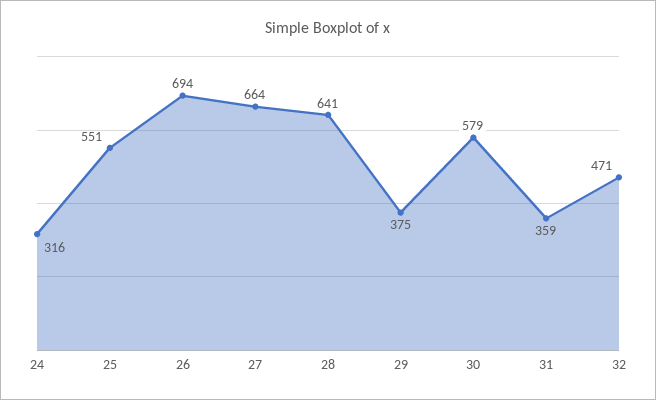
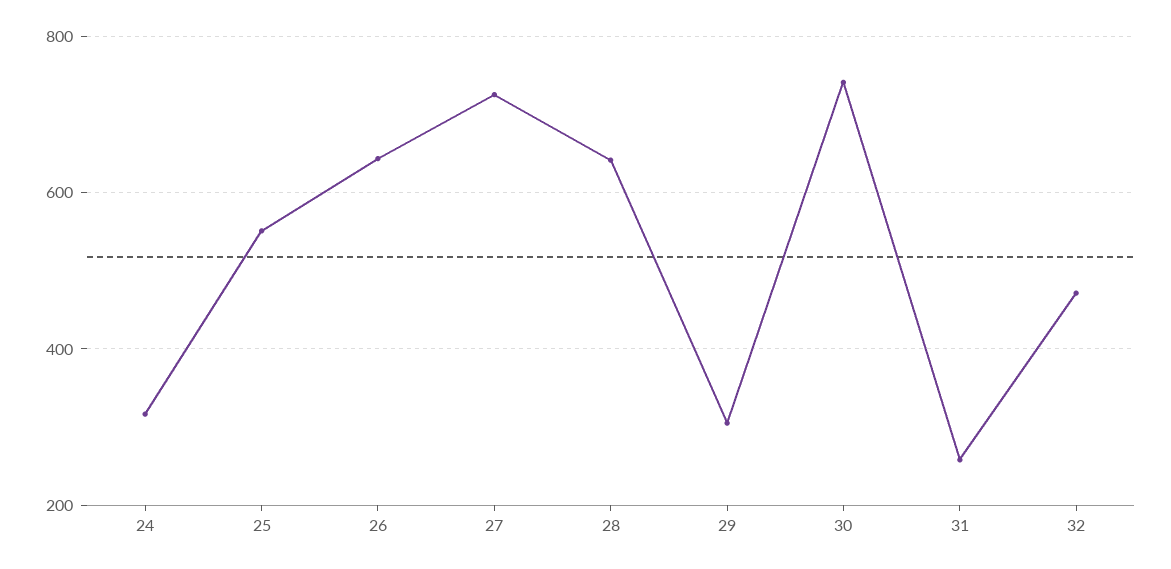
  {
    "24": 316,
    "25": 551,
-   "26": 694,
+   "26": 640,
-   "27": 664,
+   "27": 720,
    "28": 641,
-   "29": 375,
+   "29": 300,
-   "30": 579,
+   "30": 740,
-   "31": 359,
+   "31": 260,
    "32": 471
  }

